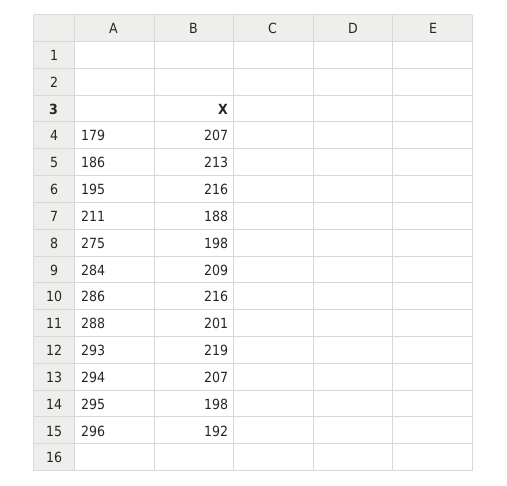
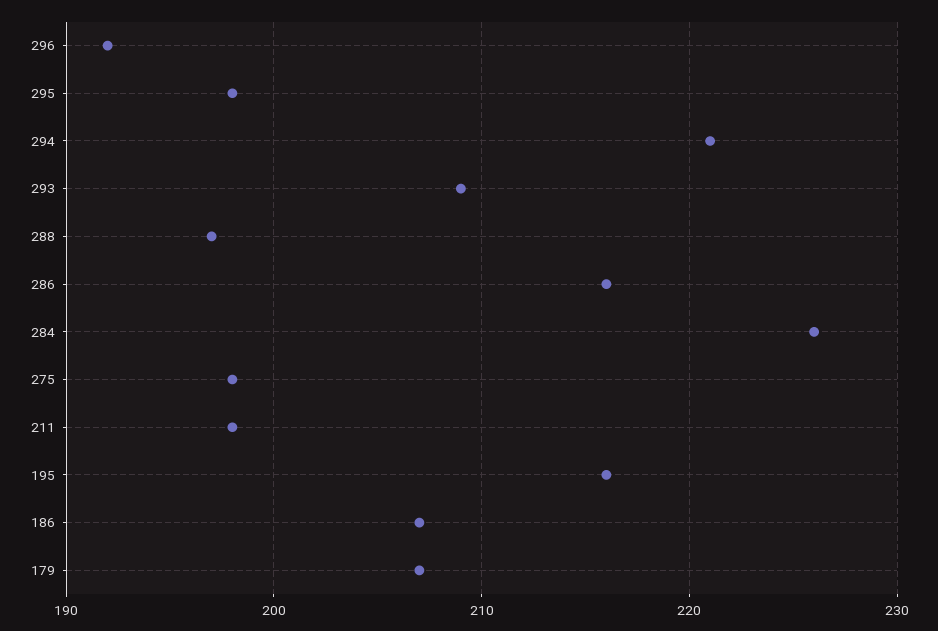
  {
    "179": 207,
-   "186": 213,
+   "186": 207,
    "195": 216,
-   "211": 188,
+   "211": 198,
    "275": 198,
-   "284": 209,
+   "284": 226,
    "286": 216,
-   "288": 201,
+   "288": 197,
-   "293": 219,
+   "293": 209,
-   "294": 207,
+   "294": 221,
    "295": 198,
    "296": 192
  }

